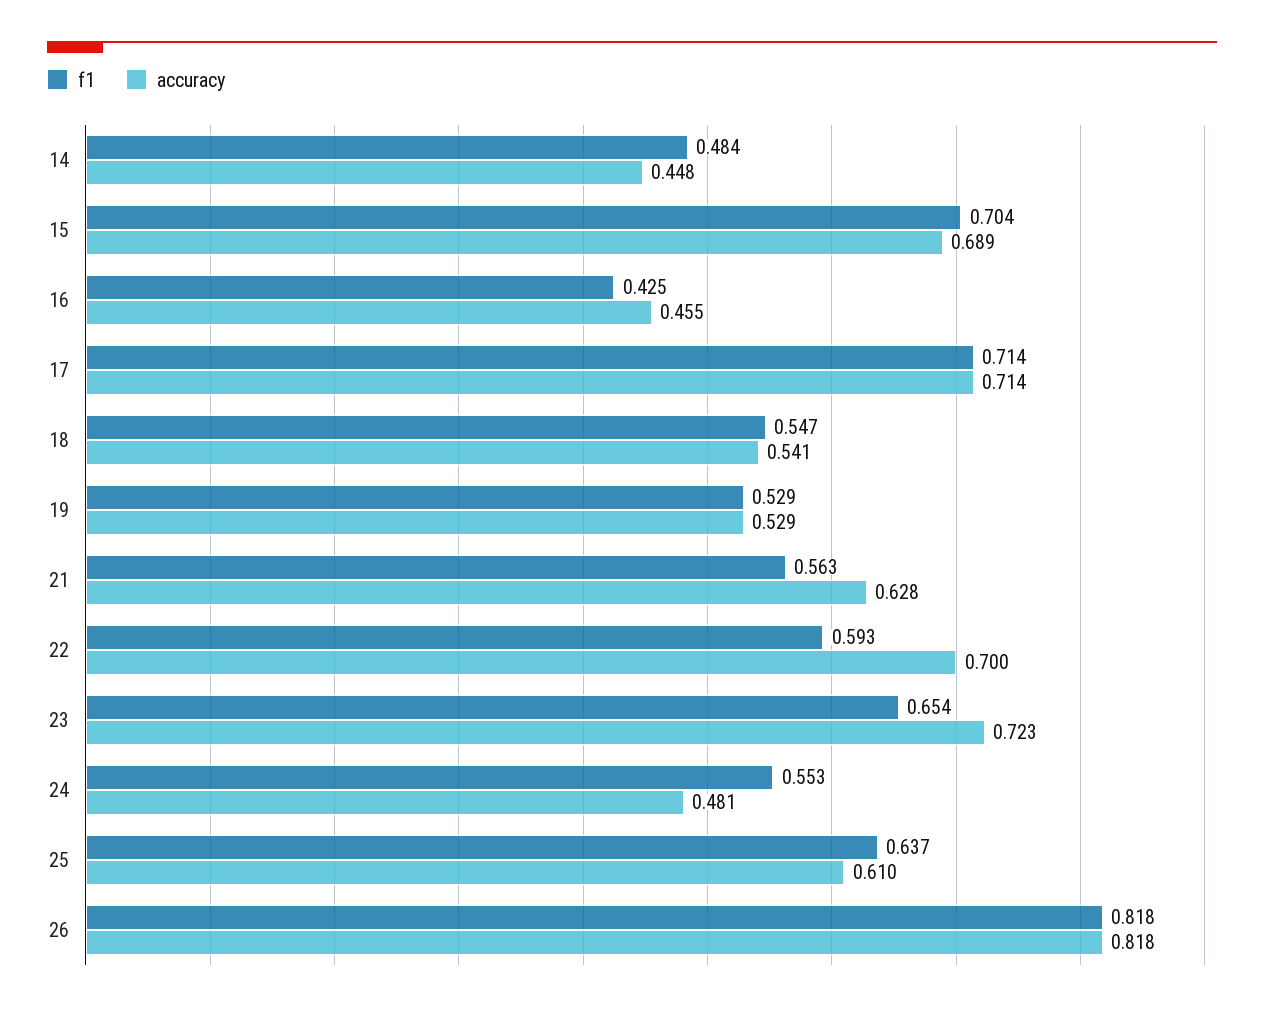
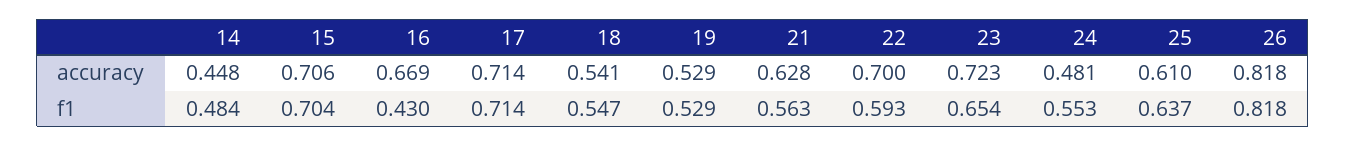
  {
    "f1": {
      "14": 0.484,
      "15": 0.704,
-     "16": 0.425,
+     "16": 0.43,
      "17": 0.714,
      "18": 0.547,
      "19": 0.529,
      "21": 0.563,
      "22": 0.593,
      "23": 0.654,
      "24": 0.553,
      "25": 0.637,
      "26": 0.818
    },
    "accuracy": {
      "14": 0.448,
-     "15": 0.689,
+     "15": 0.706,
-     "16": 0.455,
+     "16": 0.669,
      "17": 0.714,
      "18": 0.541,
      "19": 0.529,
      "21": 0.628,
      "22": 0.7,
      "23": 0.723,
      "24": 0.481,
      "25": 0.61,
      "26": 0.818
    }
  }

